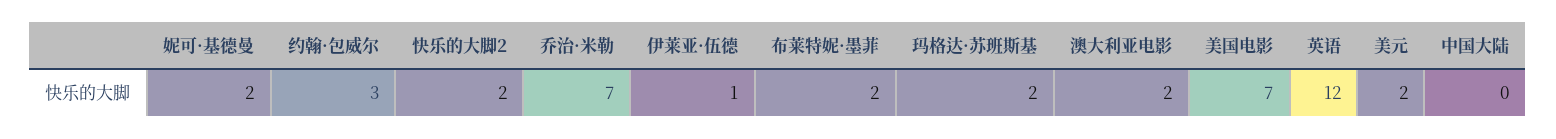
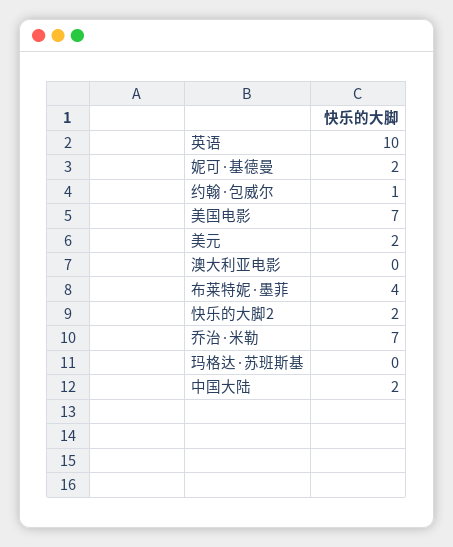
  {
    "妮可·基德曼": 2,
-   "约翰·包威尔": 3,
+   "约翰·包威尔": 1,
    "快乐的大脚2": 2,
    "乔治·米勒": 7,
-   "伊莱亚·伍德": 1,
-   "布莱特妮·墨菲": 2,
+   "布莱特妮·墨菲": 4,
-   "玛格达·苏班斯基": 2,
+   "玛格达·苏班斯基": 0,
-   "澳大利亚电影": 2,
+   "澳大利亚电影": 0,
    "美国电影": 7,
-   "英语": 12,
+   "英语": 10,
    "美元": 2,
-   "中国大陆": 0
+   "中国大陆": 2
  }

